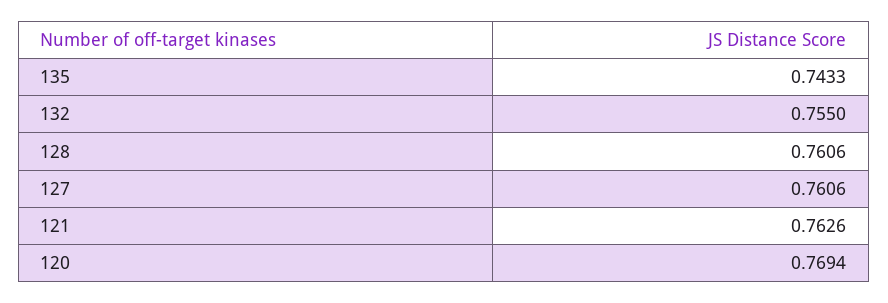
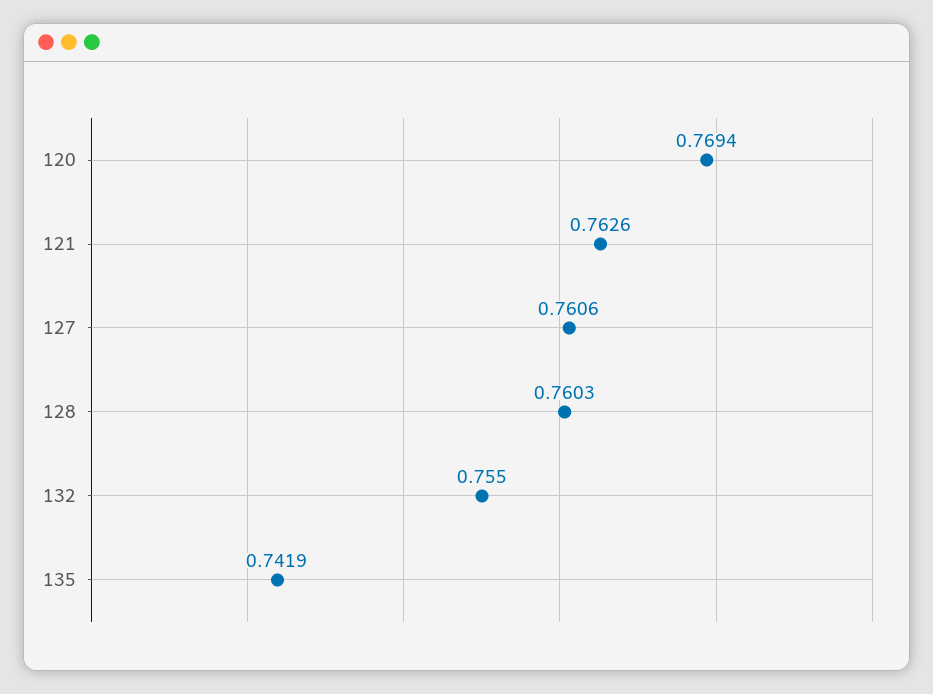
  {
-   "135": 0.7433,
+   "135": 0.7419,
    "132": 0.755,
-   "128": 0.7606,
+   "128": 0.7603,
    "127": 0.7606,
    "121": 0.7626,
    "120": 0.7694
  }

